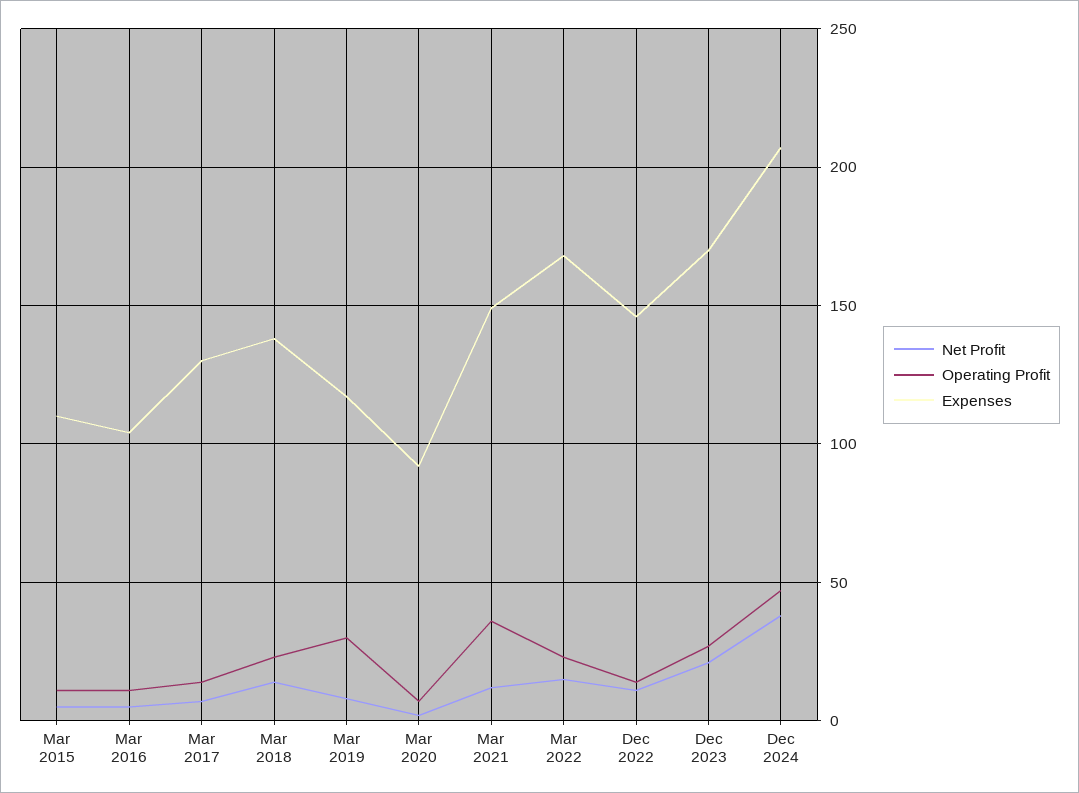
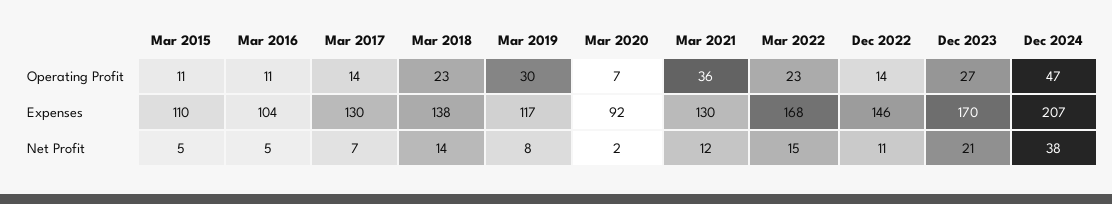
  {
    "Net Profit": {
      "Mar 2015": 5,
      "Mar 2016": 5,
      "Mar 2017": 7,
      "Mar 2018": 14,
      "Mar 2019": 8,
      "Mar 2020": 2,
      "Mar 2021": 12,
      "Mar 2022": 15,
      "Dec 2022": 11,
      "Dec 2023": 21,
      "Dec 2024": 38
    },
    "Operating Profit": {
      "Mar 2015": 11,
      "Mar 2016": 11,
      "Mar 2017": 14,
      "Mar 2018": 23,
      "Mar 2019": 30,
      "Mar 2020": 7,
      "Mar 2021": 36,
      "Mar 2022": 23,
      "Dec 2022": 14,
      "Dec 2023": 27,
      "Dec 2024": 47
    },
    "Expenses": {
      "Mar 2015": 110,
      "Mar 2016": 104,
      "Mar 2017": 130,
      "Mar 2018": 138,
      "Mar 2019": 117,
      "Mar 2020": 92,
-     "Mar 2021": 150,
+     "Mar 2021": 130,
      "Mar 2022": 168,
      "Dec 2022": 146,
      "Dec 2023": 170,
      "Dec 2024": 207
    }
  }

